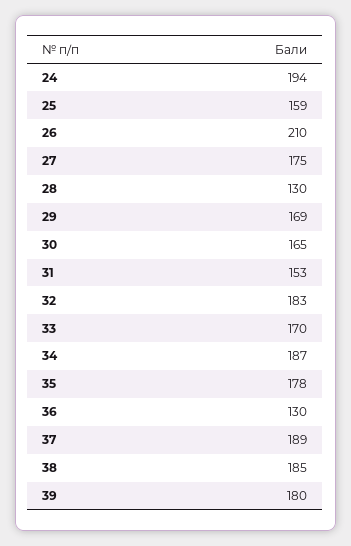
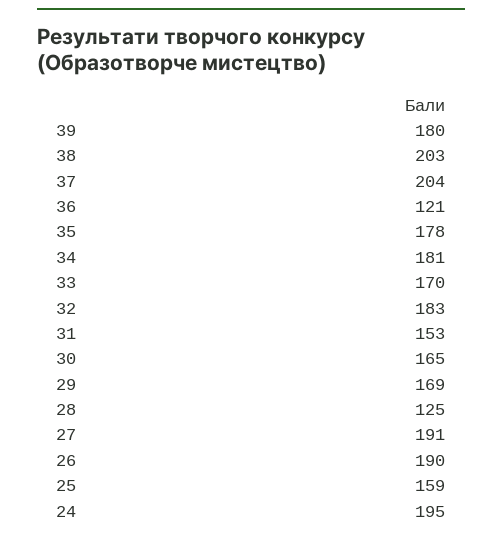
  {
-   "24": 194,
+   "24": 195,
    "25": 159,
-   "26": 210,
+   "26": 190,
-   "27": 175,
+   "27": 191,
-   "28": 130,
+   "28": 125,
    "29": 169,
    "30": 165,
    "31": 153,
    "32": 183,
    "33": 170,
-   "34": 187,
+   "34": 181,
    "35": 178,
-   "36": 130,
+   "36": 121,
-   "37": 189,
+   "37": 204,
-   "38": 185,
+   "38": 203,
    "39": 180
  }

